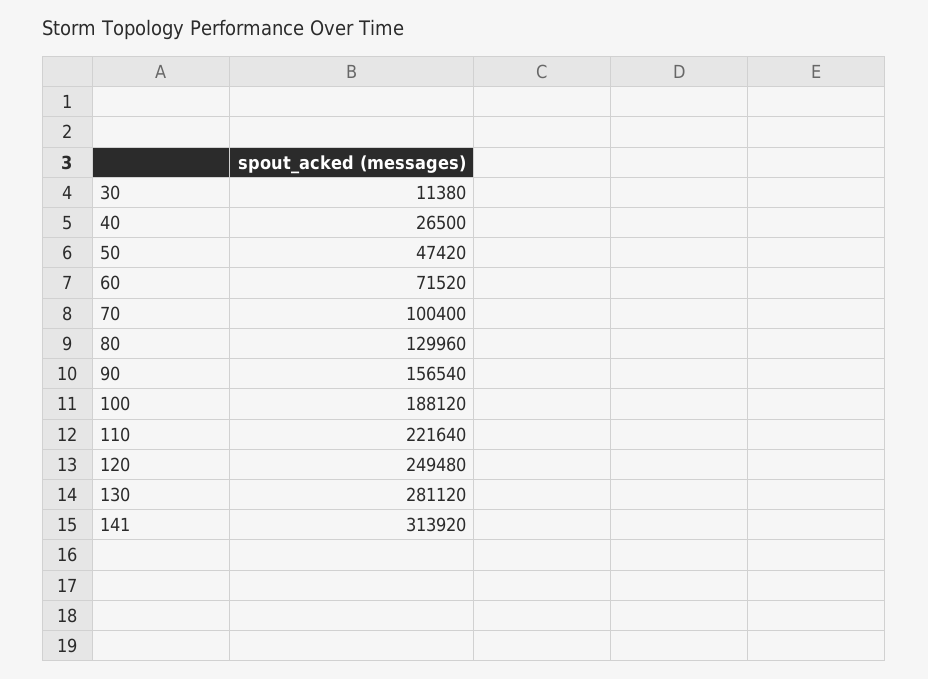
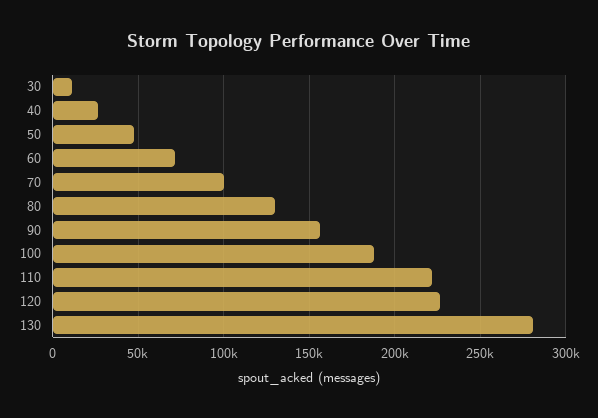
  {
    "30": 11380,
    "40": 26500,
    "50": 47420,
    "60": 71520,
    "70": 100400,
    "80": 129960,
    "90": 156540,
    "100": 188120,
    "110": 221640,
-   "120": 249480,
+   "120": 225000,
-   "130": 281120,
+   "130": 281120
-   "141": 313920
  }

